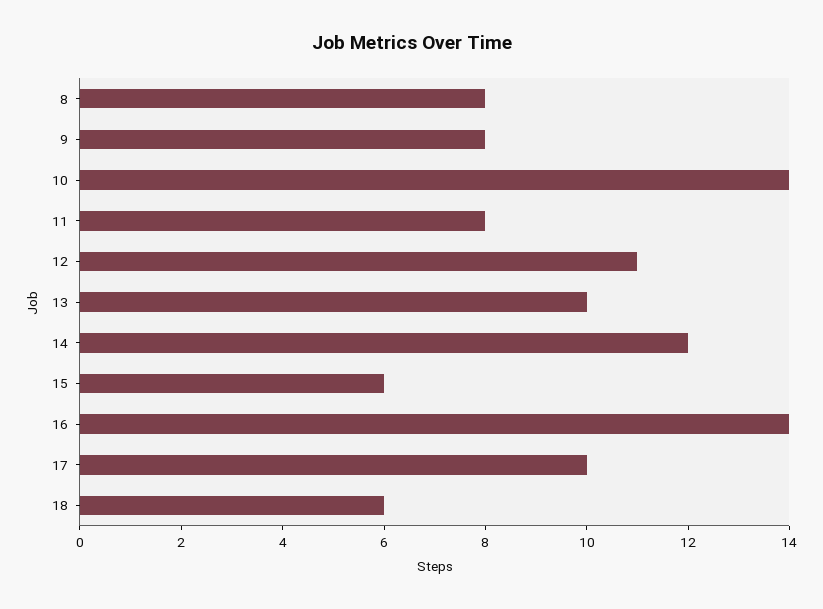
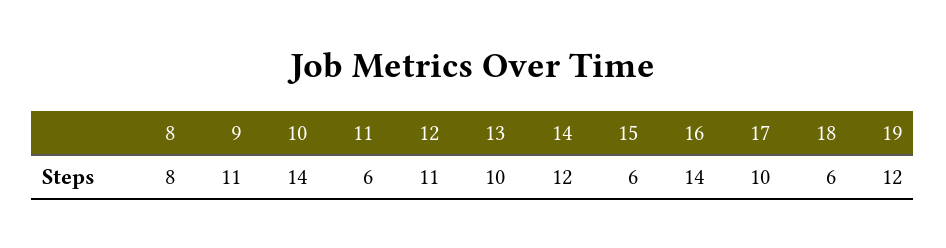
  {
    "8": 8,
-   "9": 8,
+   "9": 11,
    "10": 14,
-   "11": 8,
+   "11": 6,
    "12": 11,
    "13": 10,
    "14": 12,
    "15": 6,
    "16": 14,
    "17": 10,
-   "18": 6
+   "18": 6,
+   "19": 12
  }

